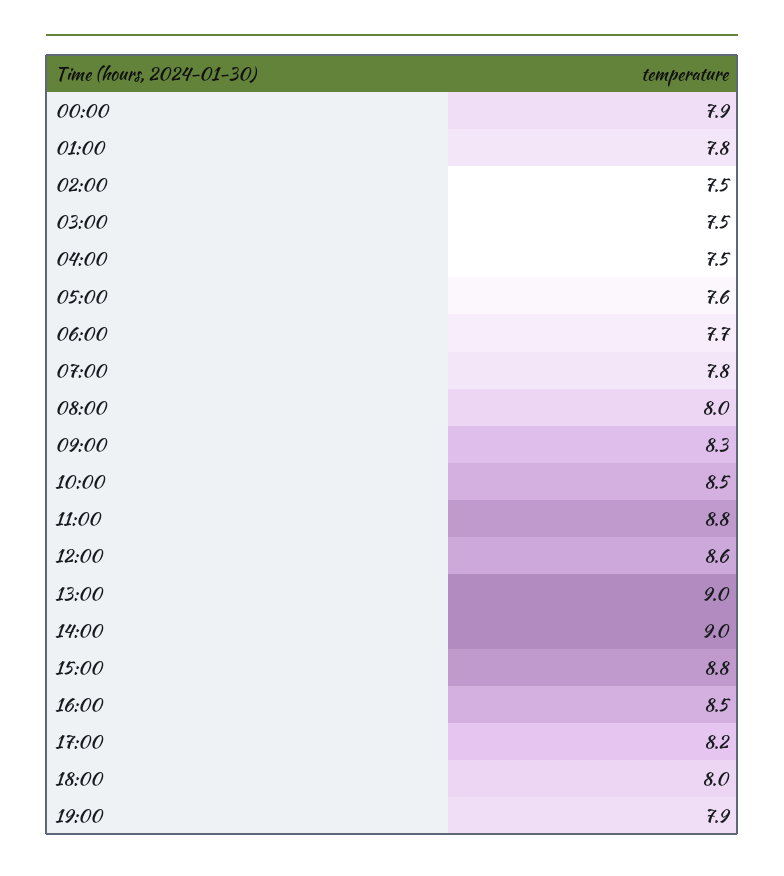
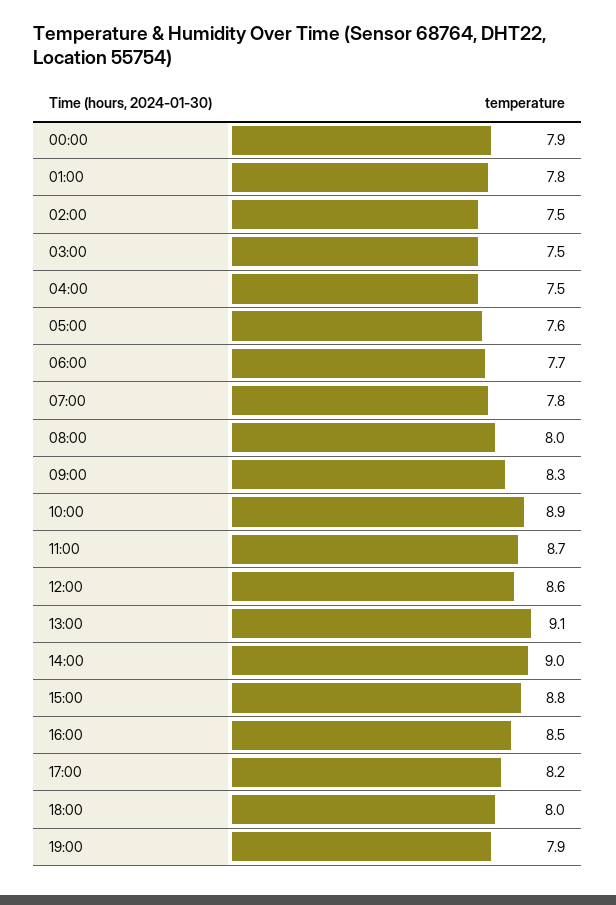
  {
    "00:00": 7.9,
    "01:00": 7.8,
    "02:00": 7.5,
    "03:00": 7.5,
    "04:00": 7.5,
    "05:00": 7.6,
    "06:00": 7.7,
    "07:00": 7.8,
    "08:00": 8,
    "09:00": 8.3,
-   "10:00": 8.5,
+   "10:00": 8.9,
-   "11:00": 8.8,
+   "11:00": 8.7,
    "12:00": 8.6,
-   "13:00": 9,
+   "13:00": 9.1,
    "14:00": 9,
    "15:00": 8.8,
    "16:00": 8.5,
    "17:00": 8.2,
    "18:00": 8,
    "19:00": 7.9
  }

